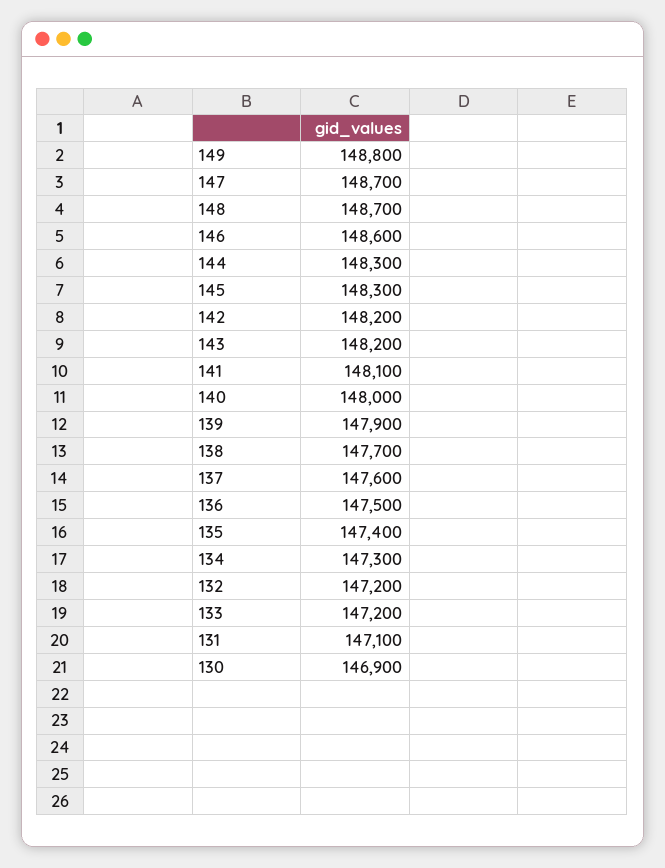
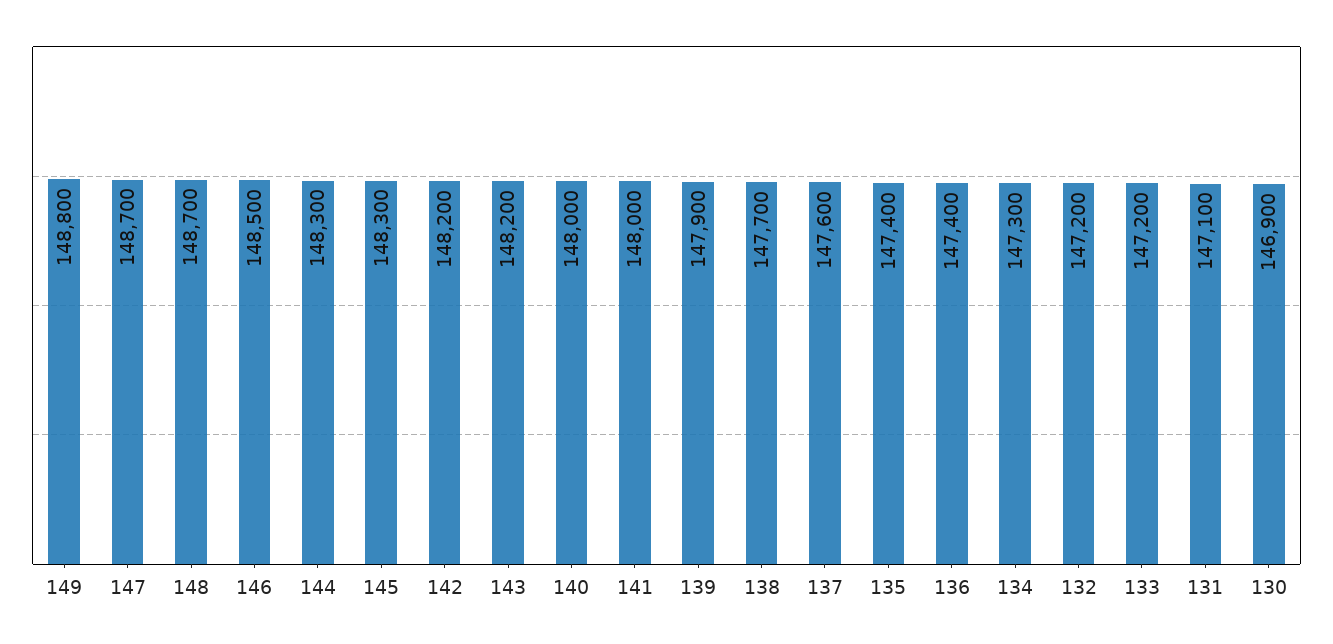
  {
    "149": 148800,
    "147": 148700,
    "148": 148700,
-   "146": 148600,
+   "146": 148500,
    "144": 148300,
    "145": 148300,
    "142": 148200,
    "143": 148200,
-   "141": 148100,
+   "141": 148000,
    "140": 148000,
    "139": 147900,
    "138": 147700,
    "137": 147600,
-   "136": 147500,
+   "136": 147400,
    "135": 147400,
    "134": 147300,
    "132": 147200,
    "133": 147200,
    "131": 147100,
    "130": 146900
  }

